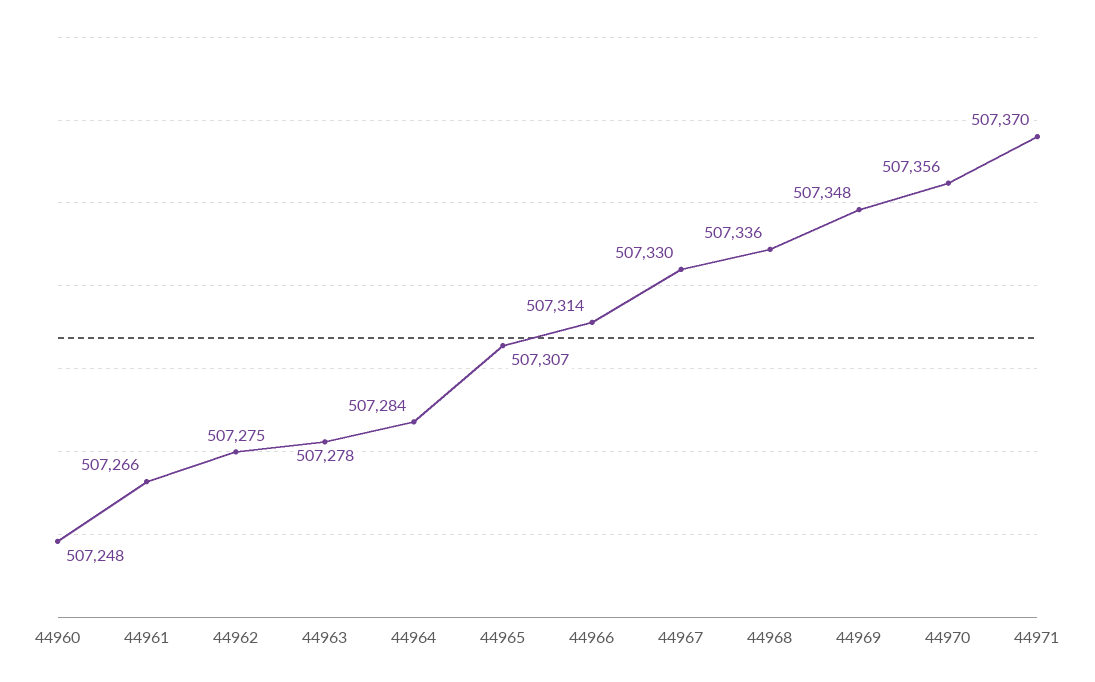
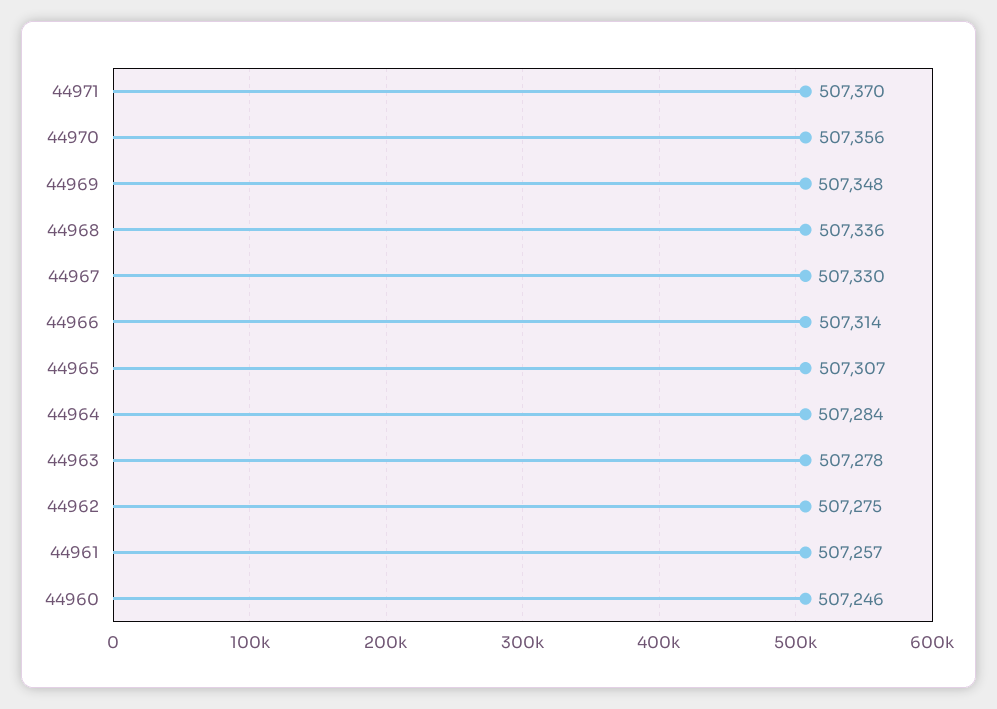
  {
-   "44960": 507248,
+   "44960": 507246,
-   "44961": 507266,
+   "44961": 507257,
    "44962": 507275,
    "44963": 507278,
    "44964": 507284,
    "44965": 507307,
    "44966": 507314,
    "44967": 507330,
    "44968": 507336,
    "44969": 507348,
    "44970": 507356,
    "44971": 507370
  }

